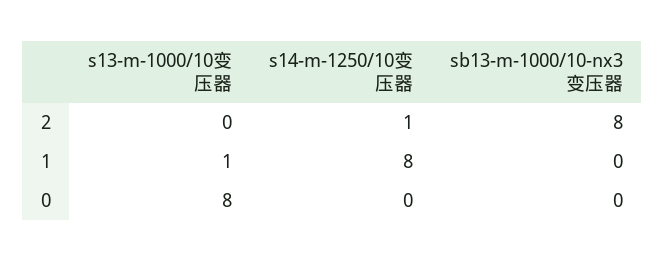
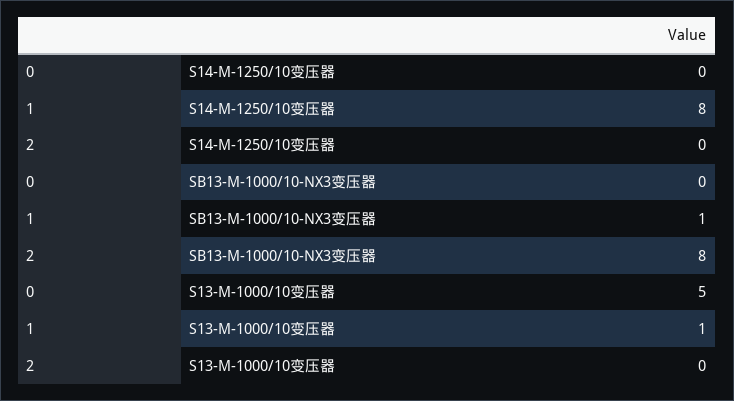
  {
    "s13-m-1000/10变压器": {
      "2": 0,
      "1": 1,
-     "0": 8
+     "0": 5
    },
    "s14-m-1250/10变压器": {
-     "2": 1,
+     "2": 0,
      "1": 8,
      "0": 0
    },
    "sb13-m-1000/10-nx3变压器": {
      "2": 8,
-     "1": 0,
+     "1": 1,
      "0": 0
    }
  }

